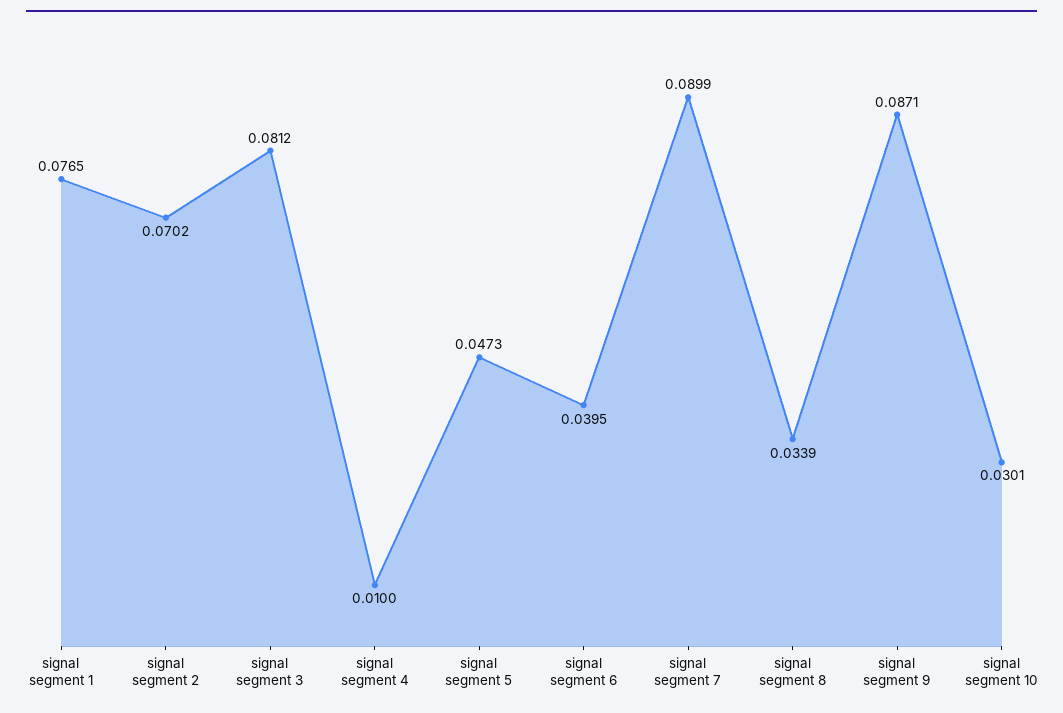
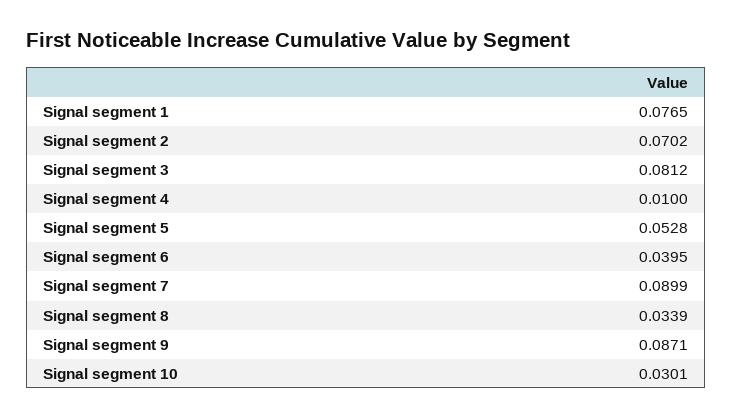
  {
    "signal segment 1": 0.0765,
    "signal segment 2": 0.0702,
    "signal segment 3": 0.0812,
    "signal segment 4": 0.01,
-   "signal segment 5": 0.0473,
+   "signal segment 5": 0.0528,
    "signal segment 6": 0.0395,
    "signal segment 7": 0.0899,
    "signal segment 8": 0.0339,
    "signal segment 9": 0.0871,
    "signal segment 10": 0.0301
  }

